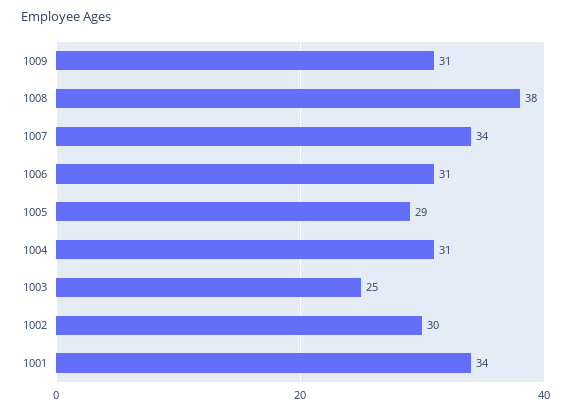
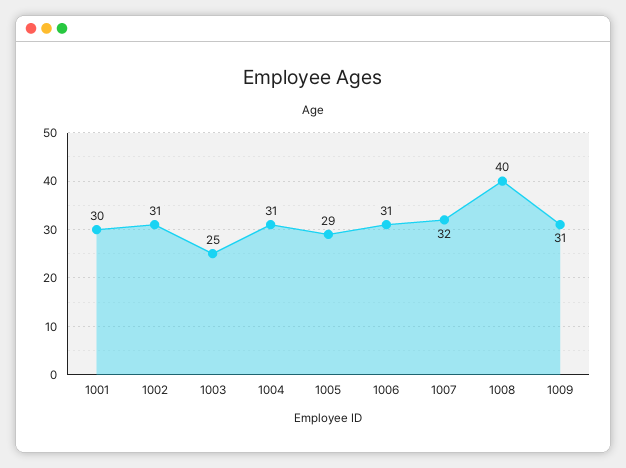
  {
    "1009": 31,
-   "1008": 38,
+   "1008": 40,
-   "1007": 34,
+   "1007": 32,
    "1006": 31,
    "1005": 29,
    "1004": 31,
    "1003": 25,
-   "1002": 30,
+   "1002": 31,
-   "1001": 34
+   "1001": 30
  }

